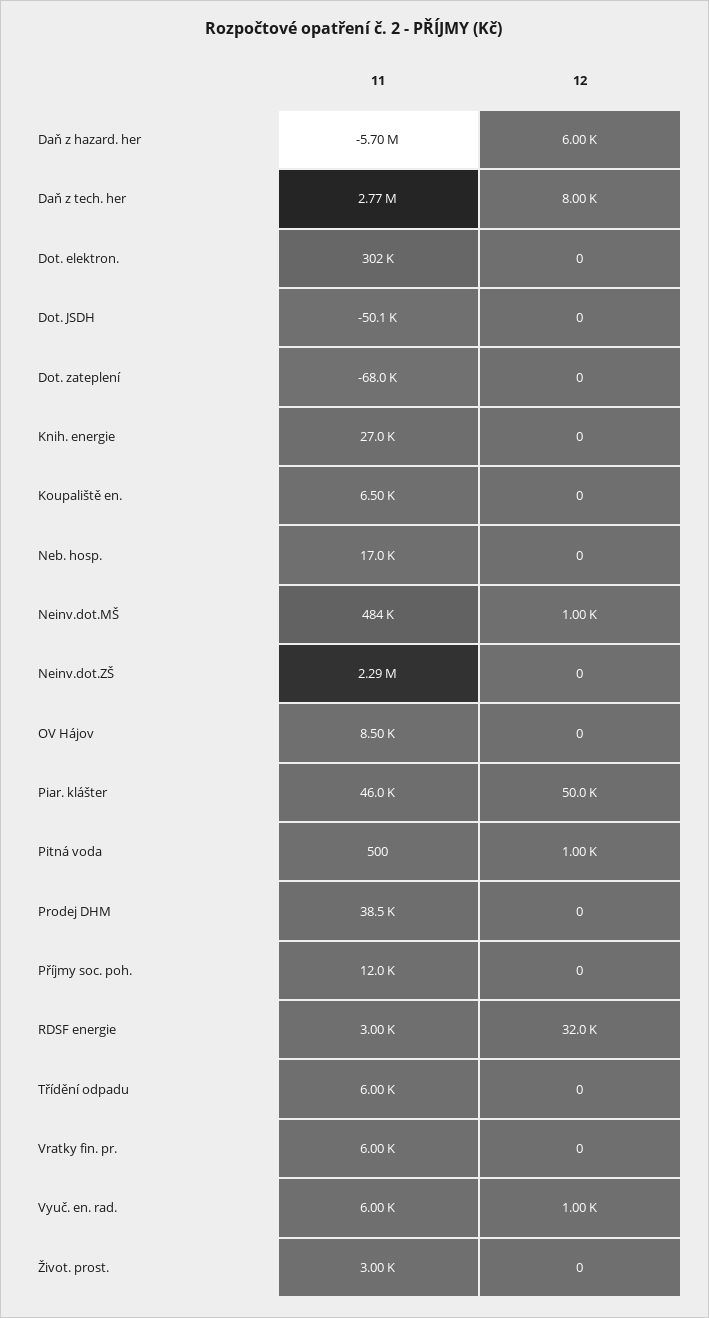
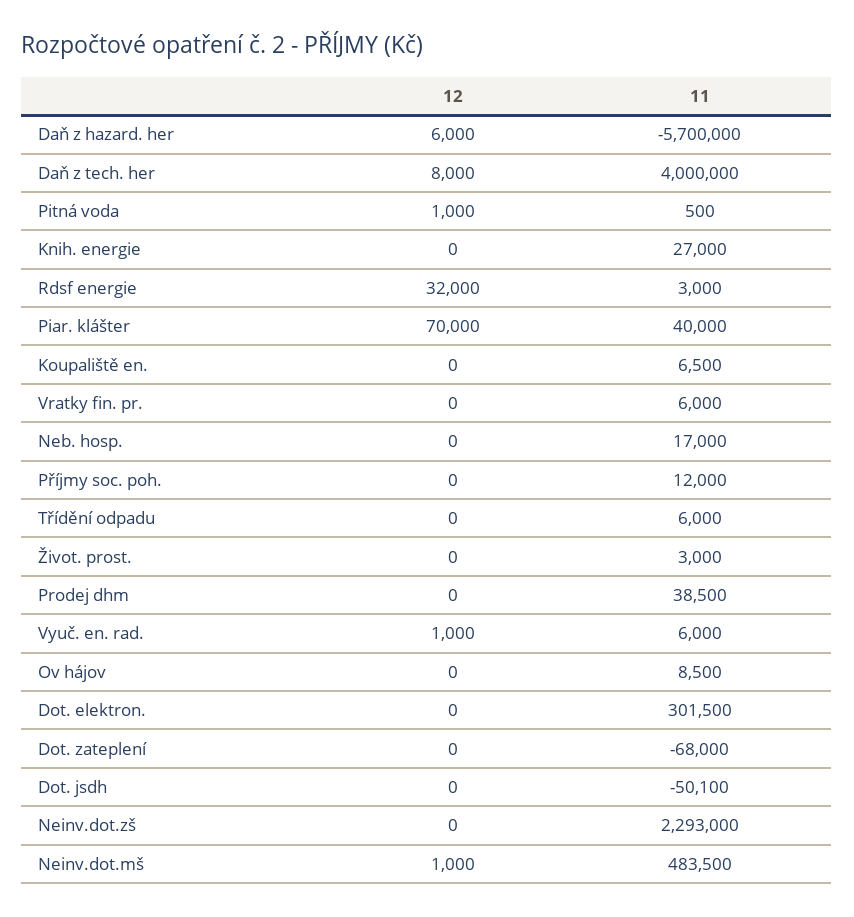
  {
    "11": {
      "Daň z hazard. her": -5700000,
-     "Daň z tech. her": 2770000,
+     "Daň z tech. her": 4000000,
      "Dot. elektron.": 301500,
      "Dot. JSDH": -50100,
      "Dot. zateplení": -68000,
      "Knih. energie": 27000,
      "Koupaliště en.": 6500,
      "Neb. hosp.": 17000,
      "Neinv.dot.MŠ": 483500,
      "Neinv.dot.ZŠ": 2293000,
      "OV Hájov": 8500,
-     "Piar. klášter": 46000,
+     "Piar. klášter": 40000,
      "Pitná voda": 500,
      "Prodej DHM": 38500,
      "Příjmy soc. poh.": 12000,
      "RDSF energie": 3000,
      "Třídění odpadu": 6000,
      "Vratky fin. pr.": 6000,
      "Vyuč. en. rad.": 6000,
      "Život. prost.": 3000
    },
    "12": {
      "Daň z hazard. her": 6000,
      "Daň z tech. her": 8000,
      "Dot. elektron.": 0,
      "Dot. JSDH": 0,
      "Dot. zateplení": 0,
      "Knih. energie": 0,
      "Koupaliště en.": 0,
      "Neb. hosp.": 0,
      "Neinv.dot.MŠ": 1000,
      "Neinv.dot.ZŠ": 0,
      "OV Hájov": 0,
-     "Piar. klášter": 50000,
+     "Piar. klášter": 70000,
      "Pitná voda": 1000,
      "Prodej DHM": 0,
      "Příjmy soc. poh.": 0,
      "RDSF energie": 32000,
      "Třídění odpadu": 0,
      "Vratky fin. pr.": 0,
      "Vyuč. en. rad.": 1000,
      "Život. prost.": 0
    }
  }

